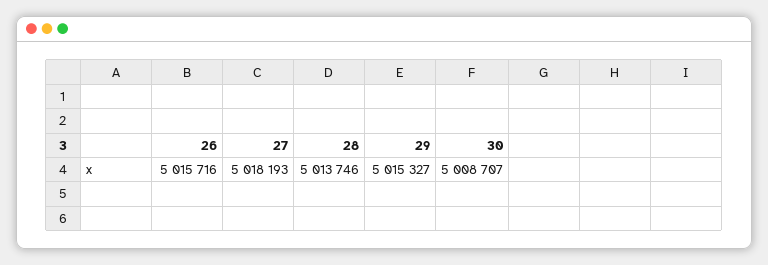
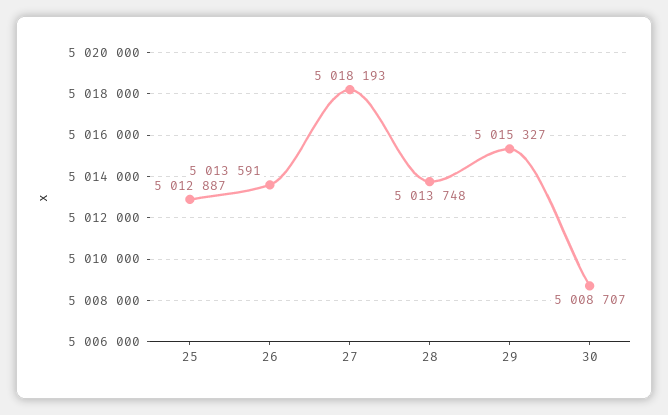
  {
-   "26": 5015716,
+   "26": 5013591,
    "27": 5018193,
-   "28": 5013746,
+   "28": 5013748,
    "29": 5015327,
-   "30": 5008707
+   "30": 5008707,
+   "25": 5012887
  }

